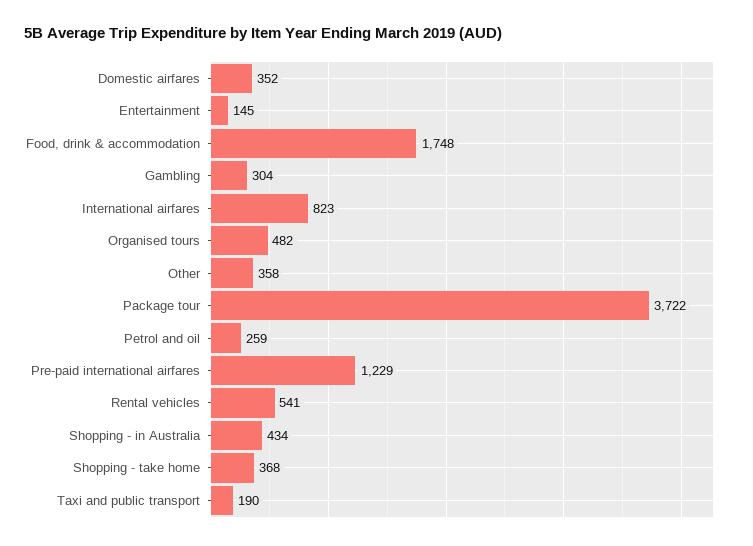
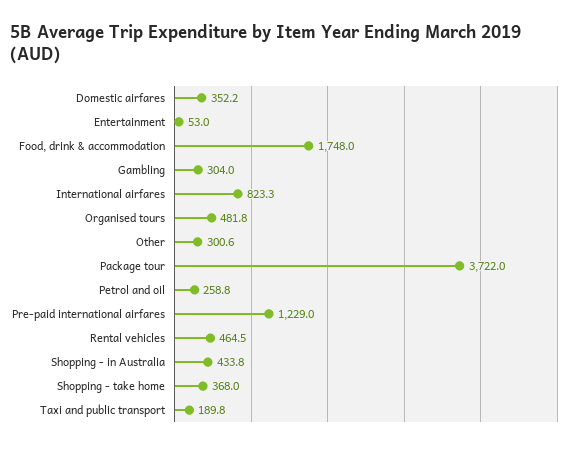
  {
    "Domestic airfares": 352.2,
-   "Entertainment": 145,
+   "Entertainment": 53,
    "Food, drink & accommodation": 1748,
    "Gambling": 304,
    "International airfares": 823.3,
    "Organised tours": 481.8,
-   "Other": 358,
+   "Other": 300.6,
    "Package tour": 3722,
    "Petrol and oil": 258.8,
    "Pre-paid international airfares": 1229,
-   "Rental vehicles": 541,
+   "Rental vehicles": 464.5,
    "Shopping - in Australia": 433.8,
    "Shopping - take home": 368,
    "Taxi and public transport": 189.8
  }

